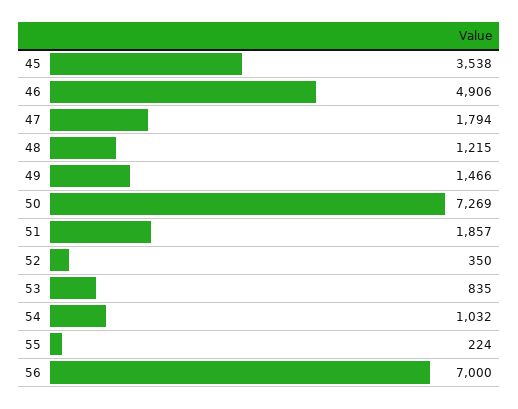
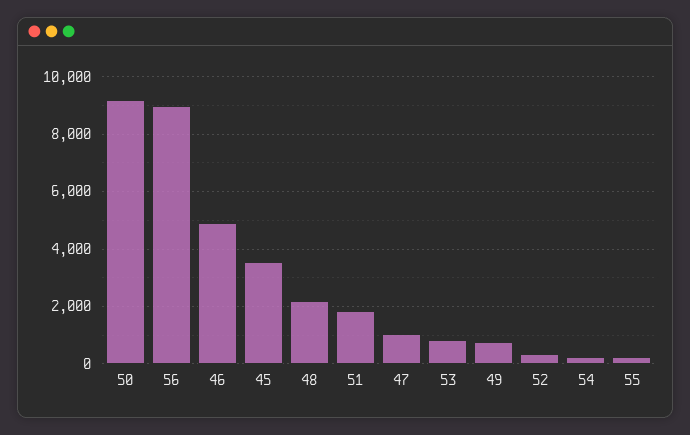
  {
    "45": 3538,
    "46": 4906,
-   "47": 1794,
+   "47": 1000,
-   "48": 1215,
+   "48": 2250,
-   "49": 1466,
+   "49": 750,
-   "50": 7269,
+   "50": 9250,
    "51": 1857,
    "52": 350,
    "53": 835,
-   "54": 1032,
+   "54": 250,
    "55": 224,
-   "56": 7000
+   "56": 9000
  }

